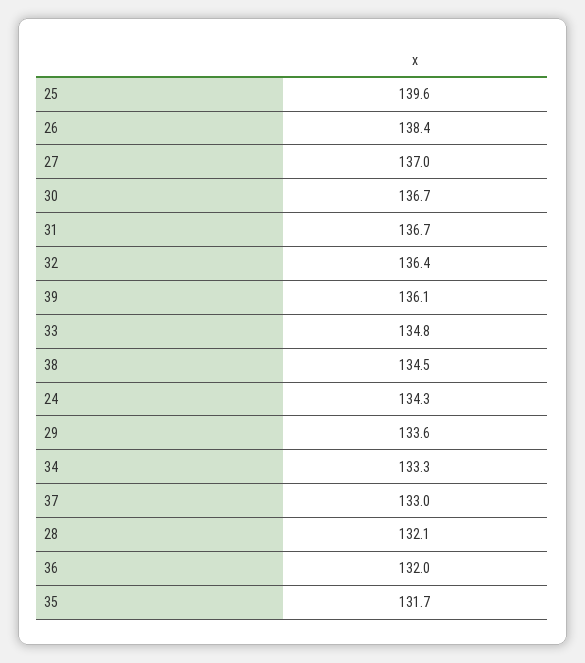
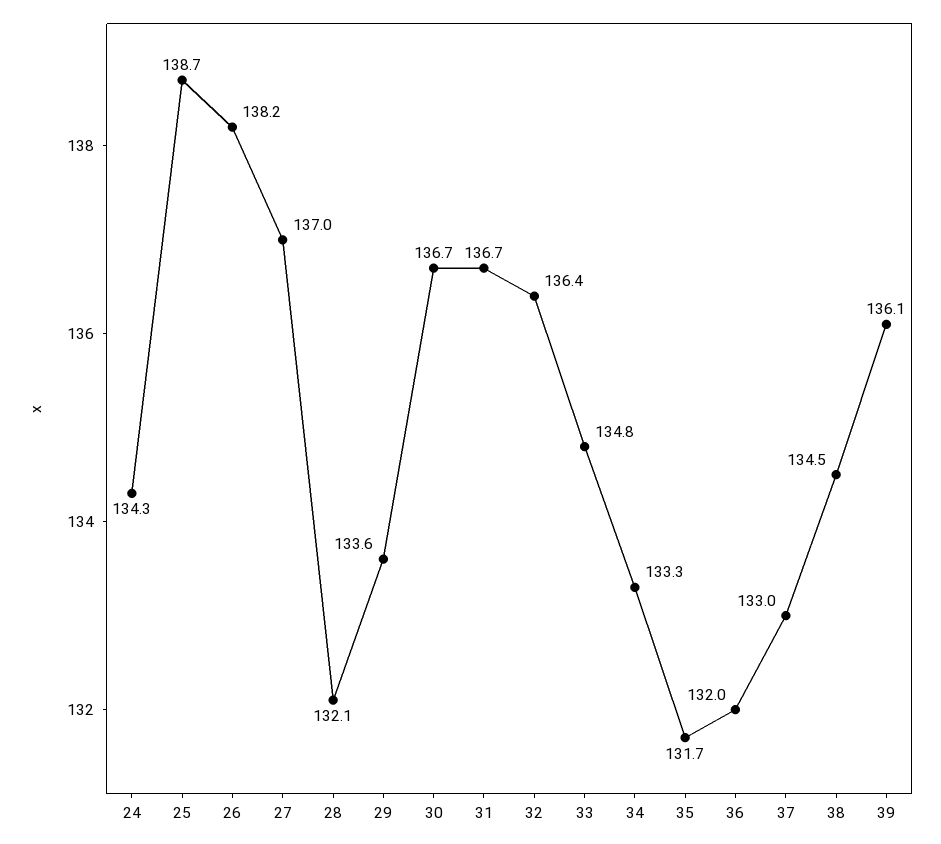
  {
-   "25": 139.6,
+   "25": 138.7,
-   "26": 138.4,
+   "26": 138.2,
    "27": 137,
    "30": 136.7,
    "31": 136.7,
    "32": 136.4,
    "39": 136.1,
    "33": 134.8,
    "38": 134.5,
    "24": 134.3,
    "29": 133.6,
    "34": 133.3,
    "37": 133,
    "28": 132.1,
    "36": 132,
    "35": 131.7
  }

